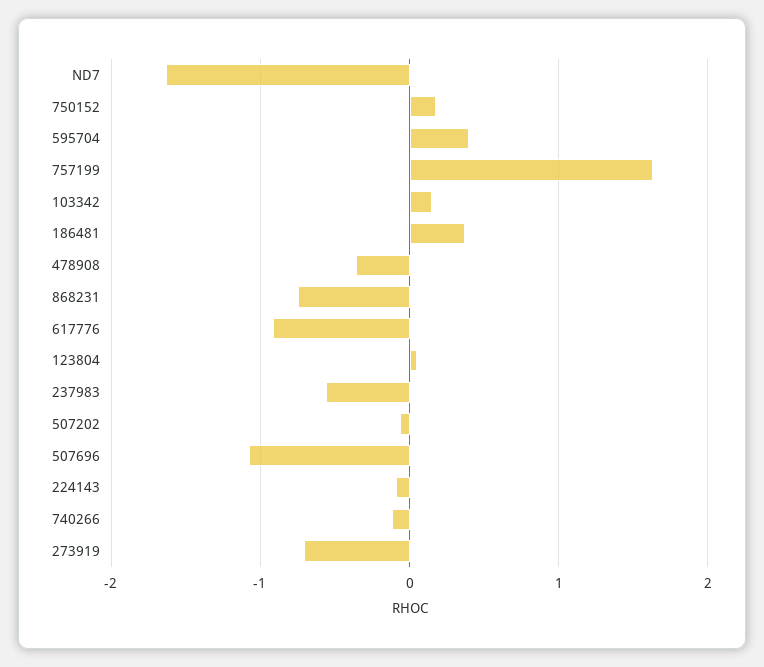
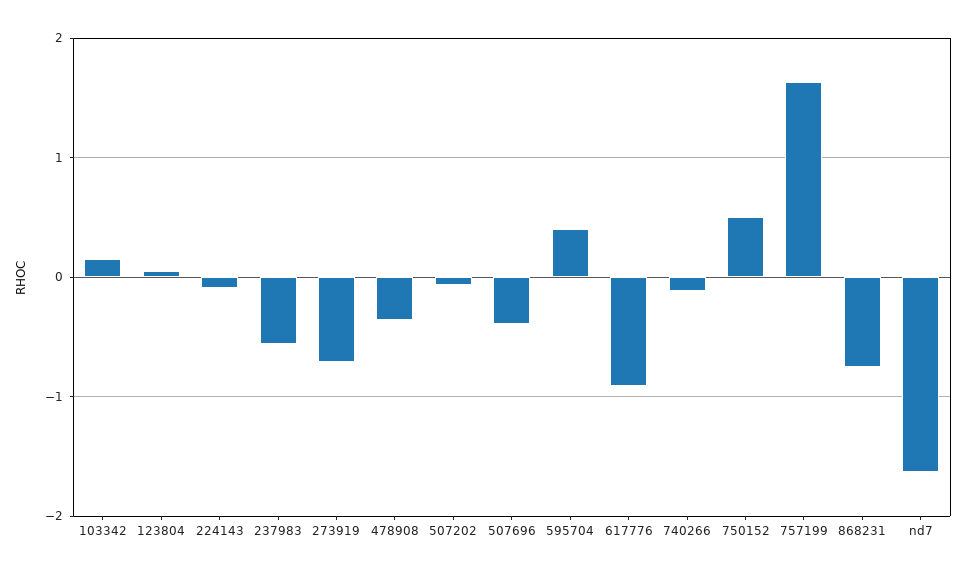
  {
    "ND7": -1.6,
-   "750152": 0.2,
+   "750152": 0.5,
    "595704": 0.4,
    "757199": 1.6,
    "103342": 0.2,
-   "186481": 0.4,
    "478908": -0.4,
    "868231": -0.8,
    "617776": -0.9,
    "123804": 0.1,
    "237983": -0.6,
    "507202": -0.1,
-   "507696": -1.1,
+   "507696": -0.4,
    "224143": -0.1,
    "740266": -0.1,
    "273919": -0.7
  }

